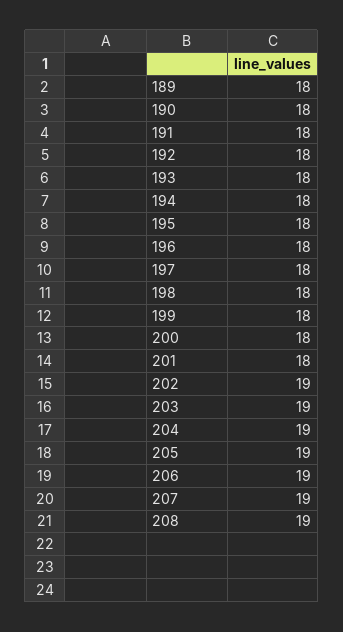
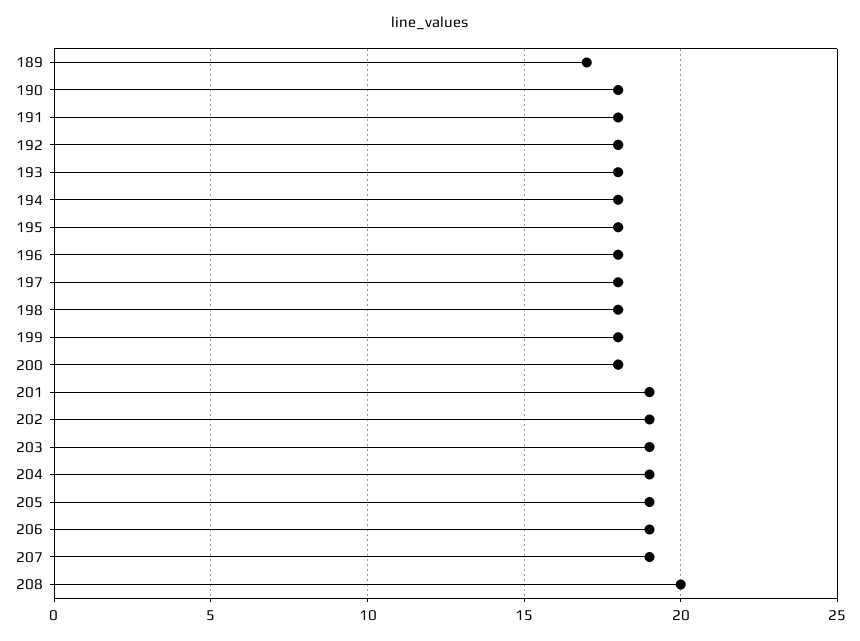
  {
-   "189": 18,
+   "189": 17,
    "190": 18,
    "191": 18,
    "192": 18,
    "193": 18,
    "194": 18,
    "195": 18,
    "196": 18,
    "197": 18,
    "198": 18,
    "199": 18,
    "200": 18,
-   "201": 18,
+   "201": 19,
    "202": 19,
    "203": 19,
    "204": 19,
    "205": 19,
    "206": 19,
    "207": 19,
-   "208": 19
+   "208": 20
  }

